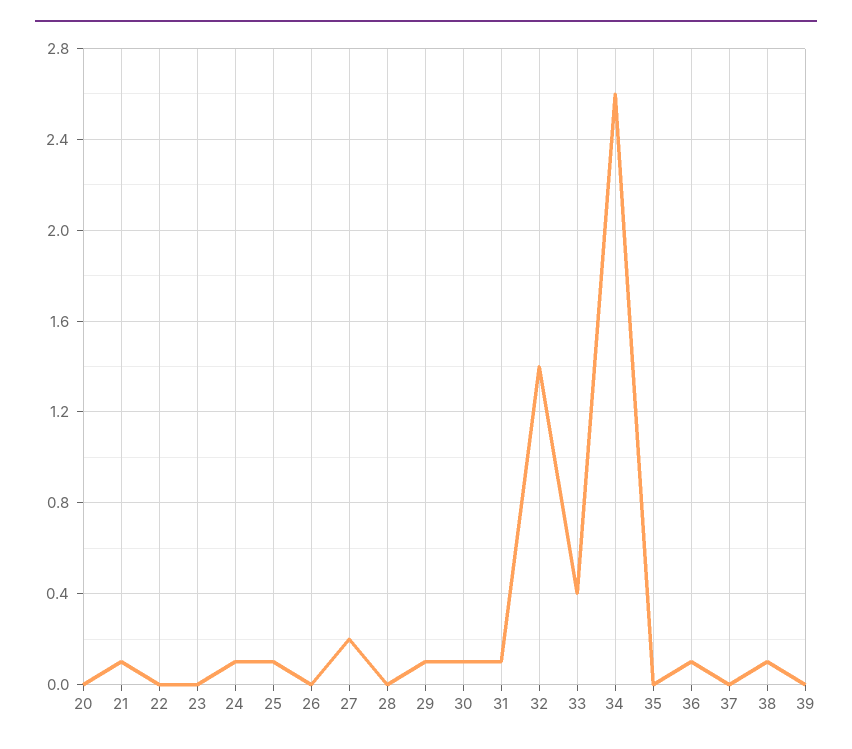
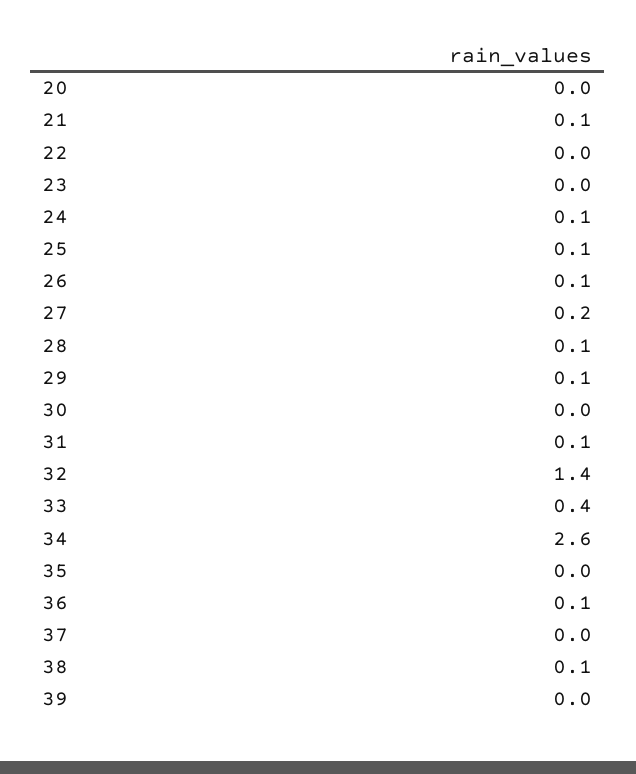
  {
    "20": 0,
    "21": 0.1,
    "22": 0,
    "23": 0,
    "24": 0.1,
    "25": 0.1,
-   "26": 0,
+   "26": 0.1,
    "27": 0.2,
-   "28": 0,
+   "28": 0.1,
    "29": 0.1,
-   "30": 0.1,
+   "30": 0,
    "31": 0.1,
    "32": 1.4,
    "33": 0.4,
    "34": 2.6,
    "35": 0,
    "36": 0.1,
    "37": 0,
    "38": 0.1,
    "39": 0
  }

